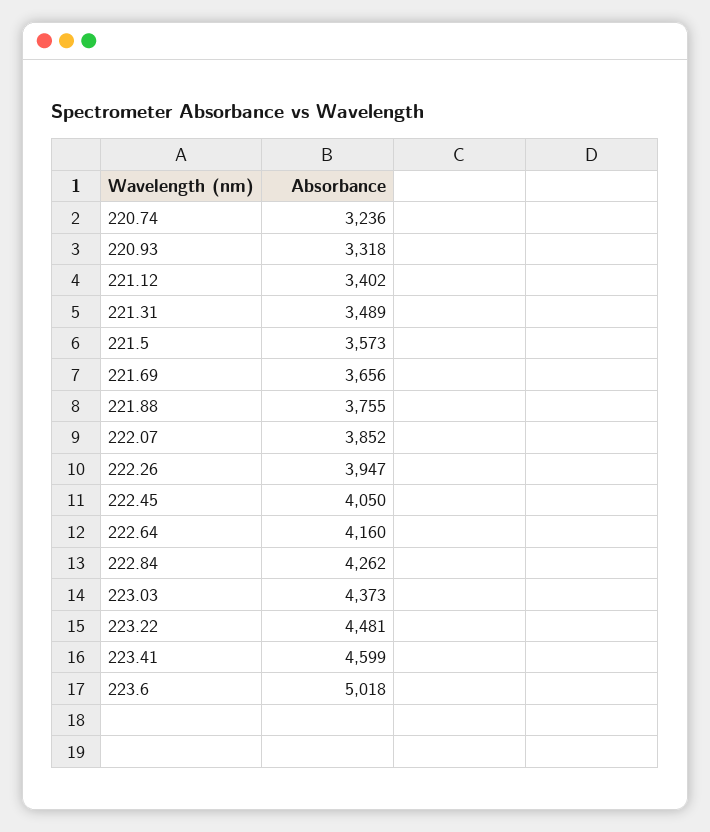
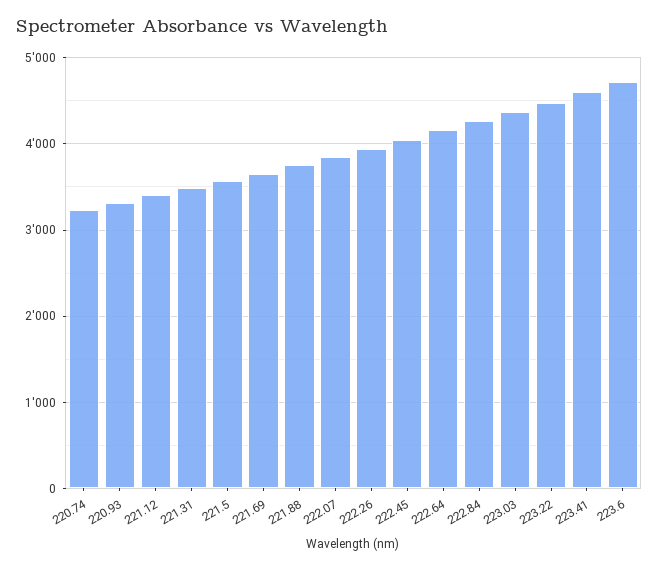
  {
    "220.74": 3236,
    "220.93": 3318,
    "221.12": 3402,
    "221.31": 3489,
    "221.5": 3573,
    "221.69": 3656,
    "221.88": 3755,
    "222.07": 3852,
    "222.26": 3947,
    "222.45": 4050,
    "222.64": 4160,
    "222.84": 4262,
    "223.03": 4373,
    "223.22": 4481,
    "223.41": 4599,
-   "223.6": 5018
+   "223.6": 4700
  }

